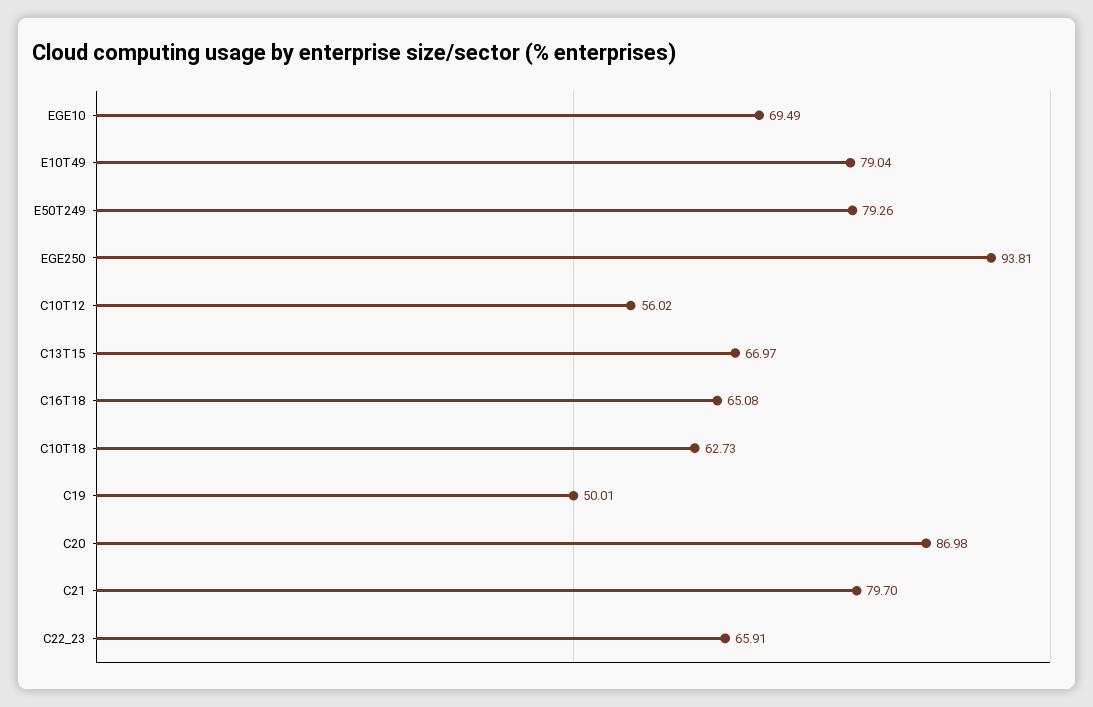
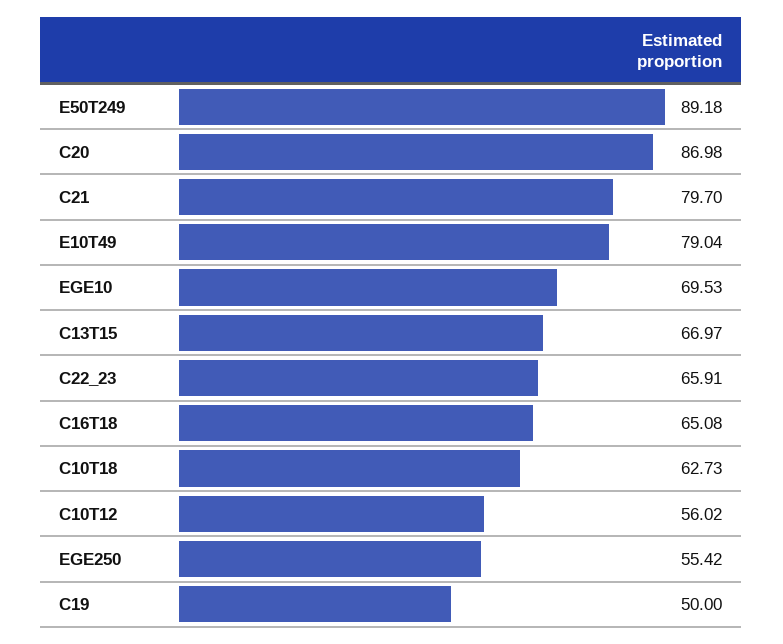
  {
-   "EGE10": 69.49,
+   "EGE10": 69.53,
    "E10T49": 79.04,
-   "E50T249": 79.26,
+   "E50T249": 89.18,
-   "EGE250": 93.81,
+   "EGE250": 55.42,
    "C10T12": 56.02,
    "C13T15": 66.97,
    "C16T18": 65.08,
    "C10T18": 62.73,
-   "C19": 50.01,
+   "C19": 50,
    "C20": 86.98,
    "C21": 79.7,
    "C22_23": 65.91
  }

